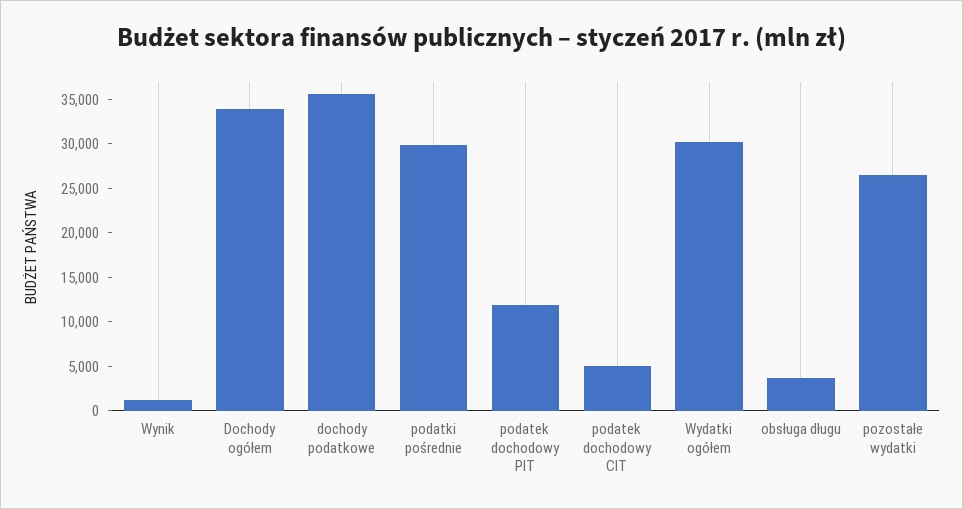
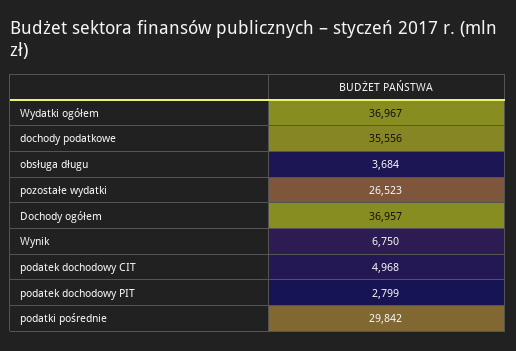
  {
-   "Wynik": 1000,
+   "Wynik": 6750,
-   "Dochody ogółem": 34000,
+   "Dochody ogółem": 36957,
    "dochody podatkowe": 35556,
    "podatki pośrednie": 29842,
-   "podatek dochodowy PIT": 12000,
+   "podatek dochodowy PIT": 2799,
    "podatek dochodowy CIT": 4968,
-   "Wydatki ogółem": 30000,
+   "Wydatki ogółem": 36967,
    "obsługa długu": 3684,
    "pozostałe wydatki": 26523
  }

